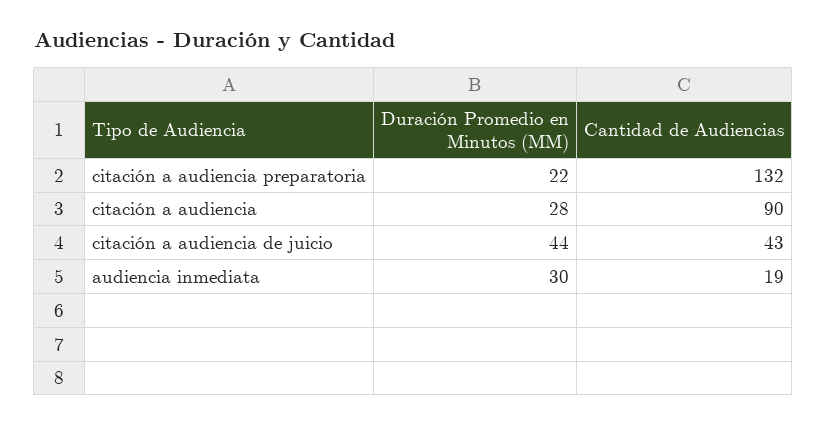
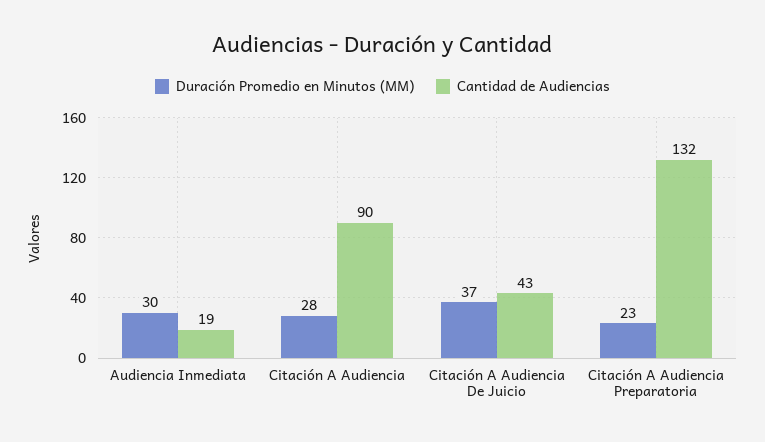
  {
    "Duración Promedio en Minutos (MM)": {
-     "citación a audiencia preparatoria": 22,
+     "citación a audiencia preparatoria": 23,
      "citación a audiencia": 28,
-     "citación a audiencia de juicio": 44,
+     "citación a audiencia de juicio": 37,
      "audiencia inmediata": 30
    },
    "Cantidad de Audiencias": {
      "citación a audiencia preparatoria": 132,
      "citación a audiencia": 90,
      "citación a audiencia de juicio": 43,
      "audiencia inmediata": 19
    }
  }

